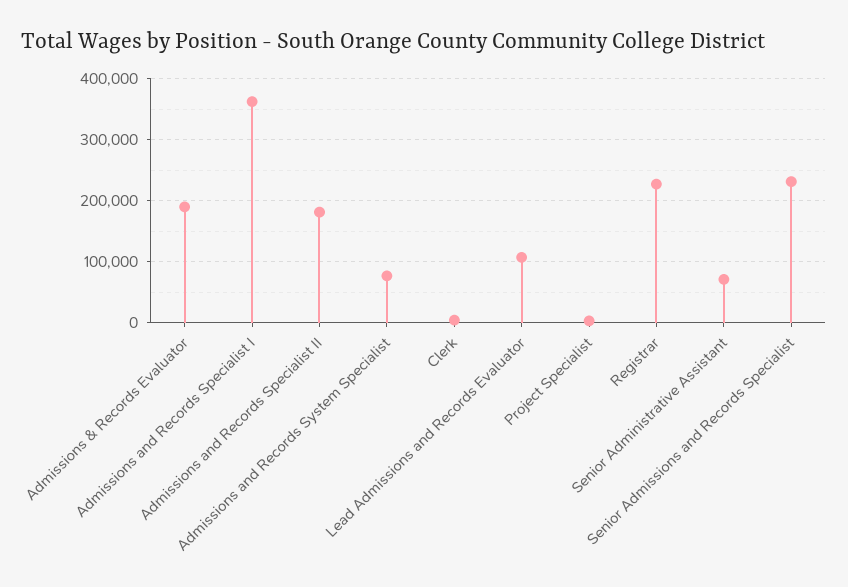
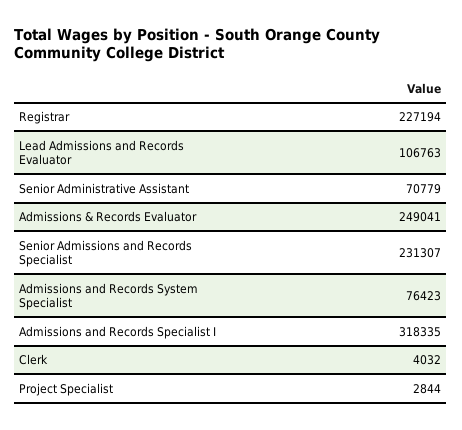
  {
-   "Admissions & Records Evaluator": 190000,
+   "Admissions & Records Evaluator": 249041,
-   "Admissions and Records Specialist I": 360000,
+   "Admissions and Records Specialist I": 318335,
-   "Admissions and Records Specialist II": 180000,
    "Admissions and Records System Specialist": 76423,
    "Clerk": 4032,
    "Lead Admissions and Records Evaluator": 106763,
    "Project Specialist": 2844,
    "Registrar": 227194,
    "Senior Administrative Assistant": 70779,
    "Senior Admissions and Records Specialist": 231307
  }

